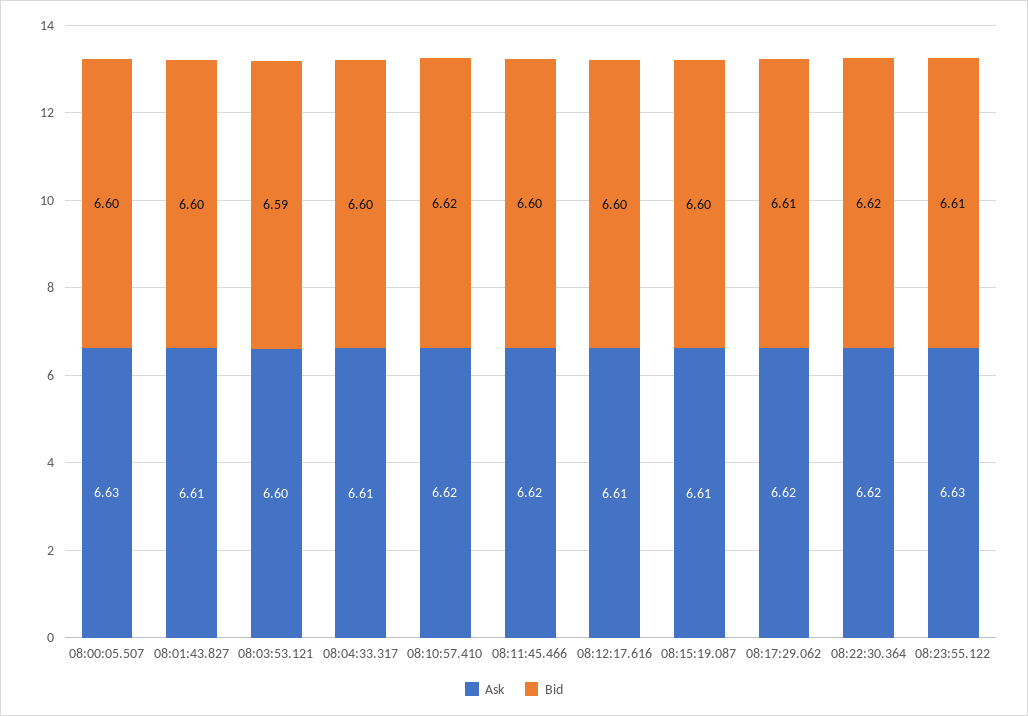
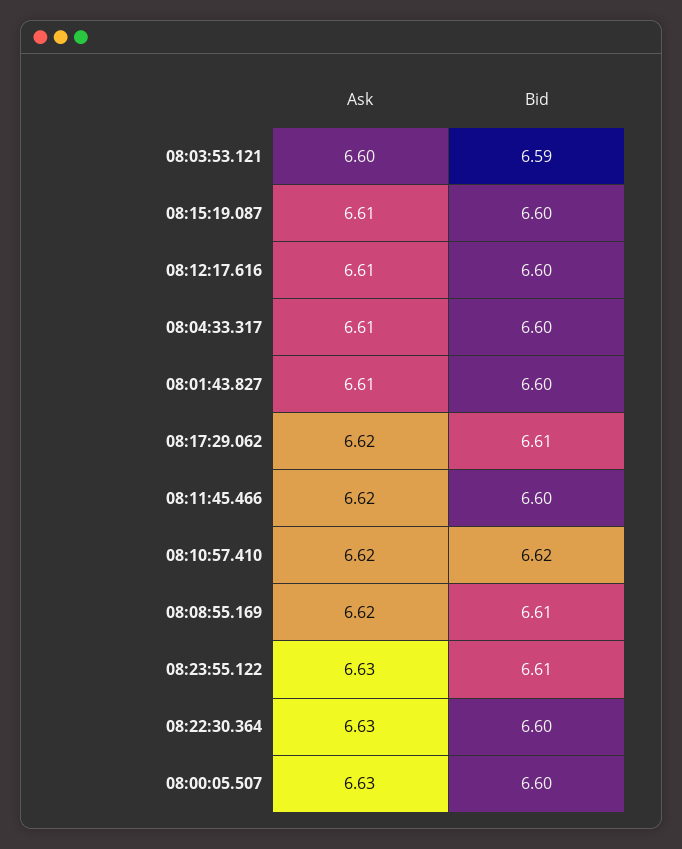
  {
    "Ask": {
      "08:00:05.507": 6.63,
      "08:01:43.827": 6.61,
      "08:03:53.121": 6.6,
      "08:04:33.317": 6.61,
      "08:10:57.410": 6.62,
      "08:11:45.466": 6.62,
      "08:12:17.616": 6.61,
      "08:15:19.087": 6.61,
      "08:17:29.062": 6.62,
-     "08:22:30.364": 6.62,
+     "08:22:30.364": 6.63,
-     "08:23:55.122": 6.63
+     "08:23:55.122": 6.63,
+     "08:08:55.169": 6.62
    },
    "Bid": {
      "08:00:05.507": 6.6,
      "08:01:43.827": 6.6,
      "08:03:53.121": 6.59,
      "08:04:33.317": 6.6,
      "08:10:57.410": 6.62,
      "08:11:45.466": 6.6,
      "08:12:17.616": 6.6,
      "08:15:19.087": 6.6,
      "08:17:29.062": 6.61,
-     "08:22:30.364": 6.62,
+     "08:22:30.364": 6.6,
-     "08:23:55.122": 6.61
+     "08:23:55.122": 6.61,
+     "08:08:55.169": 6.61
    }
  }

